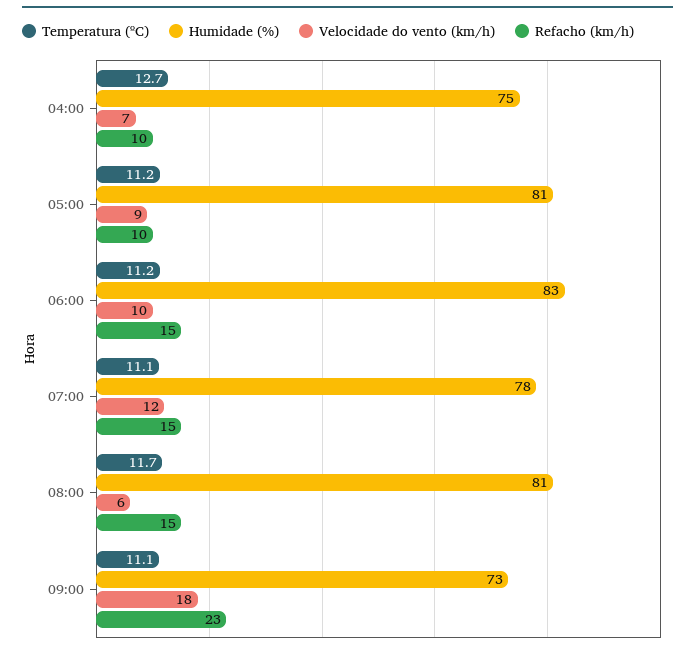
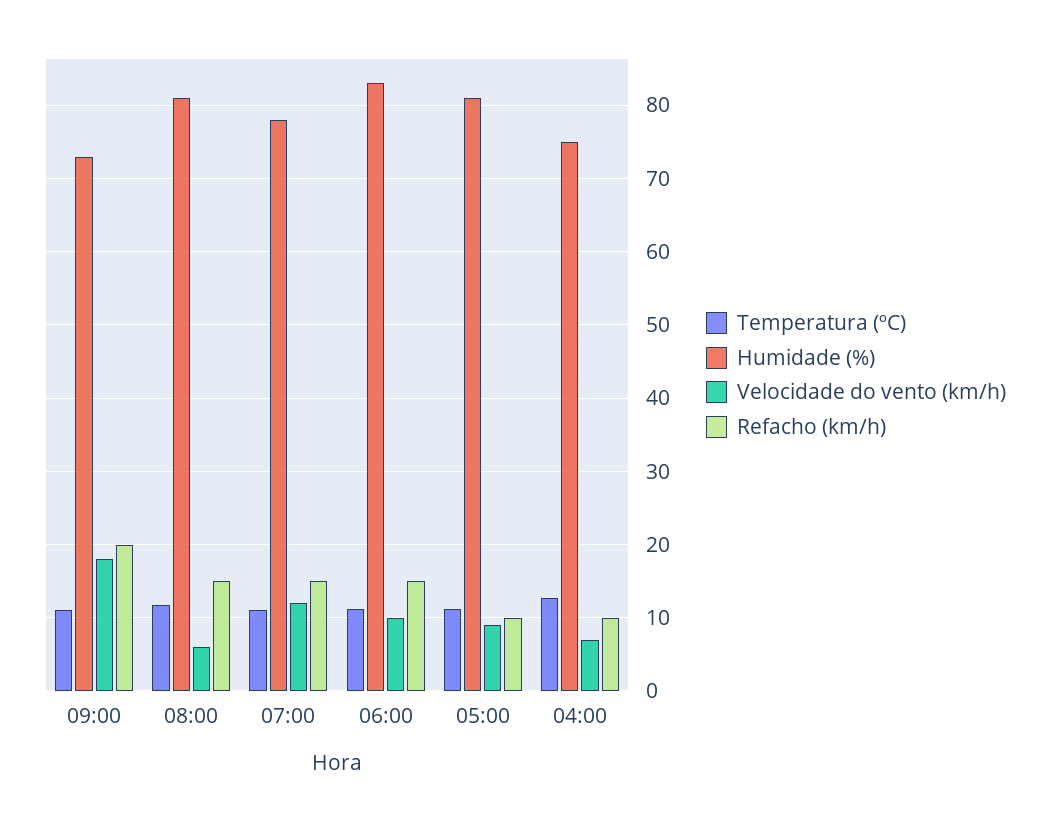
  {
    "Temperatura (ºC)": {
      "04:00": 12.7,
      "05:00": 11.2,
      "06:00": 11.2,
      "07:00": 11.1,
      "08:00": 11.7,
      "09:00": 11.1
    },
    "Humidade (%)": {
      "04:00": 75,
      "05:00": 81,
      "06:00": 83,
      "07:00": 78,
      "08:00": 81,
      "09:00": 73
    },
    "Velocidade do vento (km/h)": {
      "04:00": 7,
      "05:00": 9,
      "06:00": 10,
      "07:00": 12,
      "08:00": 6,
      "09:00": 18
    },
    "Refacho (km/h)": {
      "04:00": 10,
      "05:00": 10,
      "06:00": 15,
      "07:00": 15,
      "08:00": 15,
-     "09:00": 23
+     "09:00": 20
    }
  }

